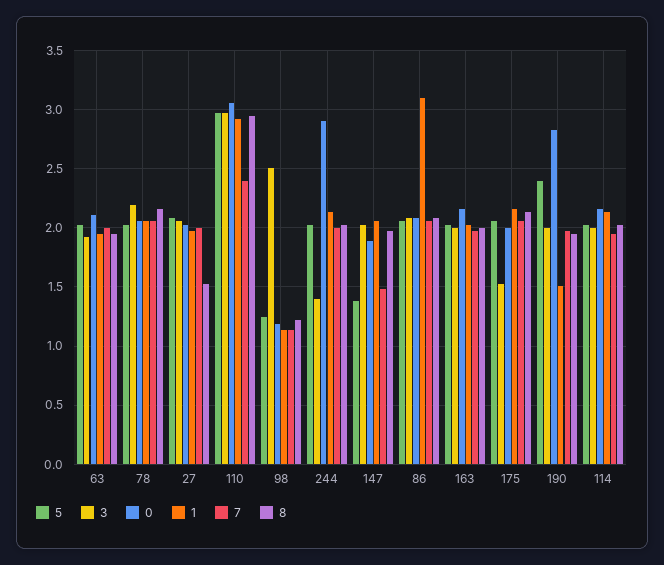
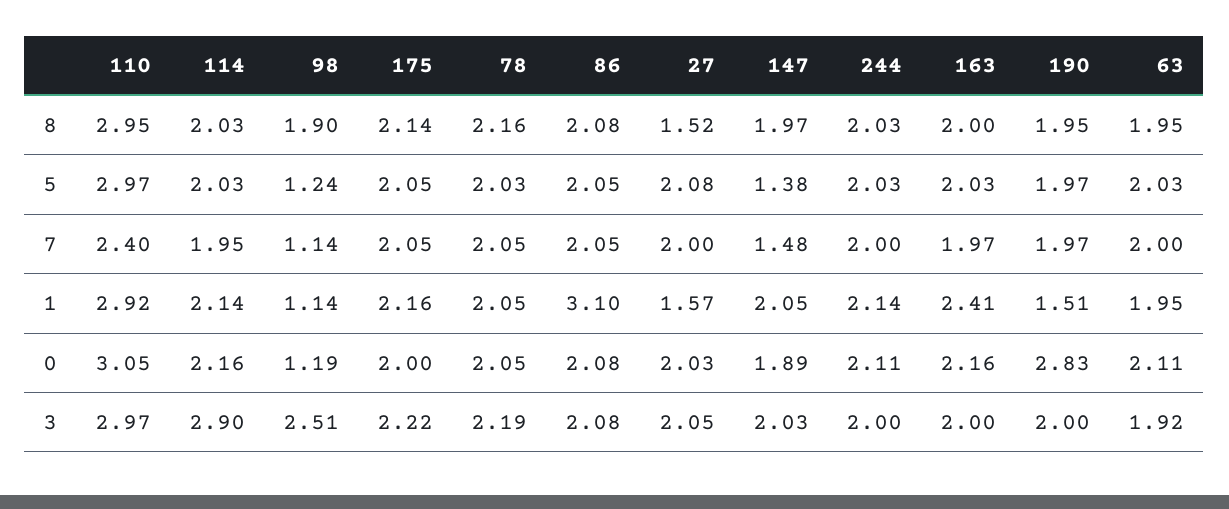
  {
    "5": {
      "63": 2.03,
      "78": 2.03,
      "27": 2.08,
      "110": 2.97,
      "98": 1.24,
      "244": 2.03,
      "147": 1.38,
      "86": 2.05,
      "163": 2.03,
      "175": 2.05,
-     "190": 2.4,
+     "190": 1.97,
      "114": 2.03
    },
    "3": {
      "63": 1.92,
      "78": 2.19,
      "27": 2.05,
      "110": 2.97,
      "98": 2.51,
-     "244": 1.4,
+     "244": 2,
      "147": 2.03,
      "86": 2.08,
      "163": 2,
-     "175": 1.5,
+     "175": 2.22,
      "190": 2,
-     "114": 2
+     "114": 2.9
    },
    "0": {
      "63": 2.11,
      "78": 2.05,
      "27": 2.03,
      "110": 3.05,
      "98": 1.19,
-     "244": 2.9,
+     "244": 2.11,
      "147": 1.89,
      "86": 2.08,
      "163": 2.16,
      "175": 2,
      "190": 2.83,
      "114": 2.16
    },
    "1": {
      "63": 1.95,
      "78": 2.05,
-     "27": 2,
+     "27": 1.57,
      "110": 2.92,
      "98": 1.14,
      "244": 2.14,
      "147": 2.05,
      "86": 3.1,
-     "163": 2,
+     "163": 2.41,
      "175": 2.16,
      "190": 1.51,
      "114": 2.14
    },
    "7": {
      "63": 2,
      "78": 2.05,
      "27": 2,
      "110": 2.4,
      "98": 1.14,
      "244": 2,
      "147": 1.48,
      "86": 2.05,
      "163": 1.97,
      "175": 2.05,
      "190": 1.97,
      "114": 1.95
    },
    "8": {
      "63": 1.95,
      "78": 2.16,
      "27": 1.52,
      "110": 2.95,
-     "98": 1.2,
+     "98": 1.9,
      "244": 2.03,
      "147": 1.97,
      "86": 2.08,
      "163": 2,
      "175": 2.14,
      "190": 1.95,
      "114": 2.03
    }
  }

